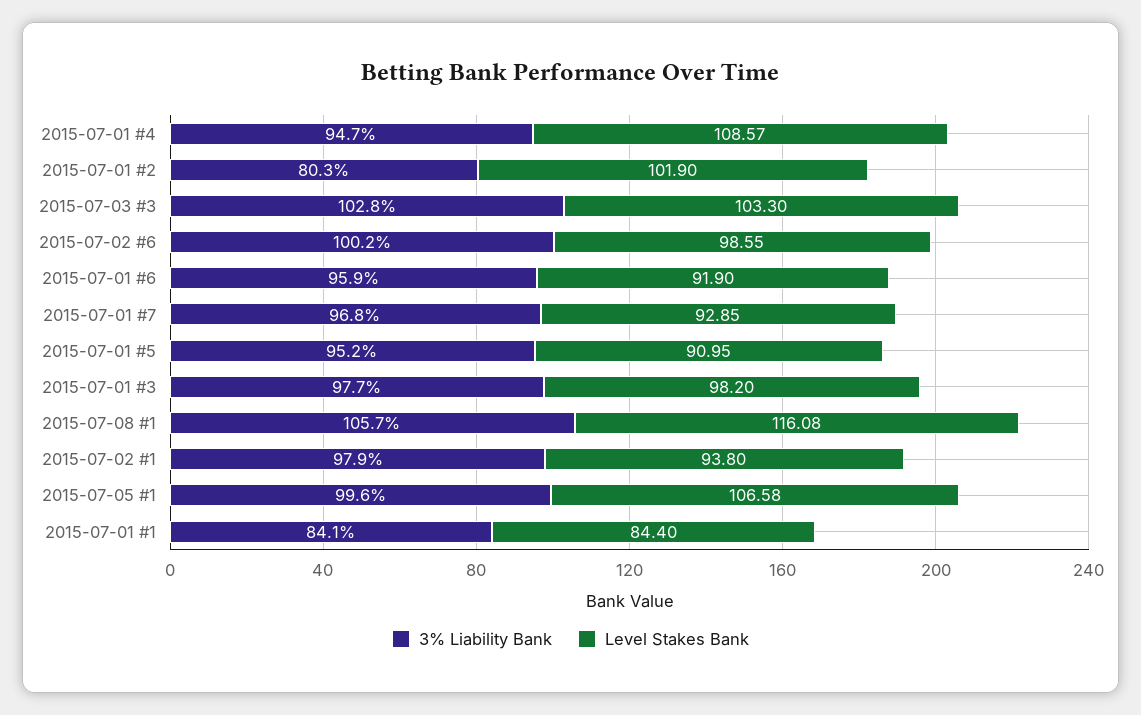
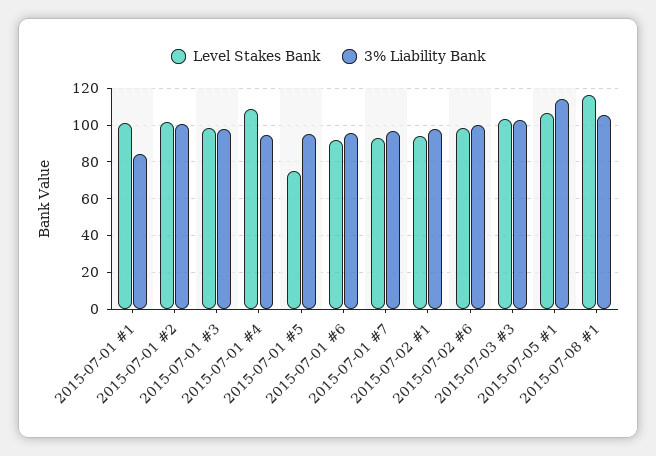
  {
    "3% Liability Bank": {
      "2015-07-01 #4": 94.7,
-     "2015-07-01 #2": 80.3,
+     "2015-07-01 #2": 100,
      "2015-07-03 #3": 102.8,
      "2015-07-02 #6": 100.2,
      "2015-07-01 #6": 95.9,
      "2015-07-01 #7": 96.8,
      "2015-07-01 #5": 95.2,
      "2015-07-01 #3": 97.7,
      "2015-07-08 #1": 105.7,
      "2015-07-02 #1": 97.9,
-     "2015-07-05 #1": 99.6,
+     "2015-07-05 #1": 115,
      "2015-07-01 #1": 84.1
    },
    "Level Stakes Bank": {
      "2015-07-01 #4": 108.57,
      "2015-07-01 #2": 101.9,
      "2015-07-03 #3": 103.3,
      "2015-07-02 #6": 98.55,
      "2015-07-01 #6": 91.9,
      "2015-07-01 #7": 92.85,
-     "2015-07-01 #5": 90.95,
+     "2015-07-01 #5": 75,
      "2015-07-01 #3": 98.2,
      "2015-07-08 #1": 116.08,
      "2015-07-02 #1": 93.8,
      "2015-07-05 #1": 106.58,
-     "2015-07-01 #1": 84.4
+     "2015-07-01 #1": 100
    }
  }

